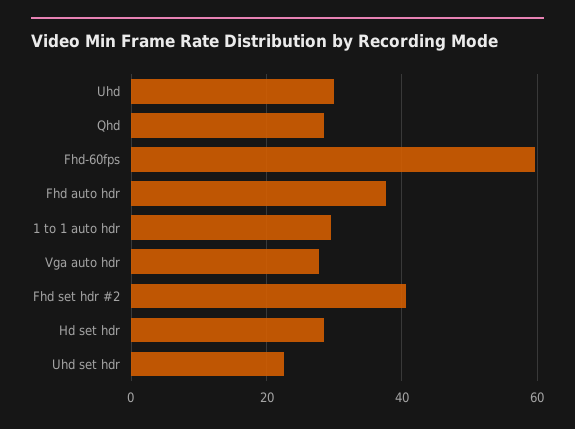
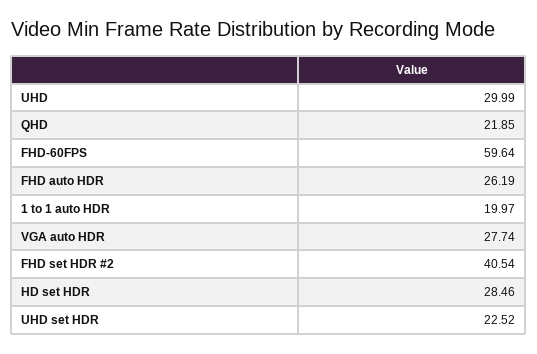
  {
    "Uhd": 29.99,
-   "Qhd": 28,
+   "Qhd": 21.85,
    "Fhd-60fps": 59.64,
-   "Fhd auto hdr": 38,
+   "Fhd auto hdr": 26.19,
-   "1 to 1 auto hdr": 30,
+   "1 to 1 auto hdr": 19.97,
    "Vga auto hdr": 27.74,
    "Fhd set hdr #2": 40.54,
    "Hd set hdr": 28.46,
    "Uhd set hdr": 22.52
  }

